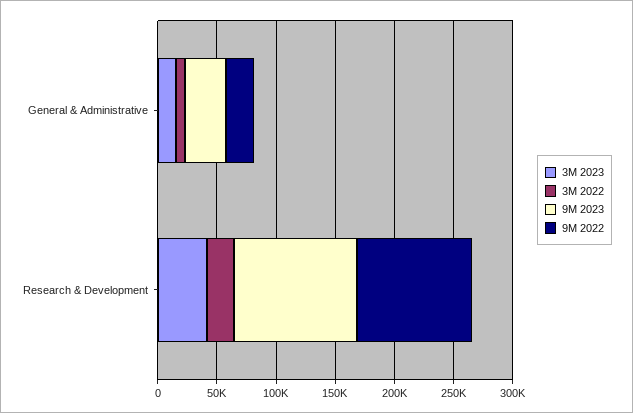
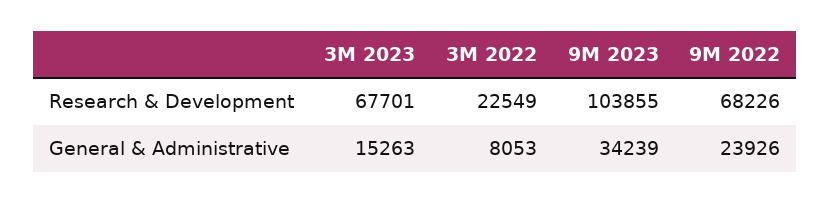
  {
    "3M 2023": {
      "General & Administrative": 15263,
-     "Research & Development": 40000
+     "Research & Development": 67701
    },
    "3M 2022": {
      "General & Administrative": 8053,
      "Research & Development": 22549
    },
    "9M 2023": {
      "General & Administrative": 34239,
      "Research & Development": 103855
    },
    "9M 2022": {
      "General & Administrative": 23926,
-     "Research & Development": 100000
+     "Research & Development": 68226
    }
  }

